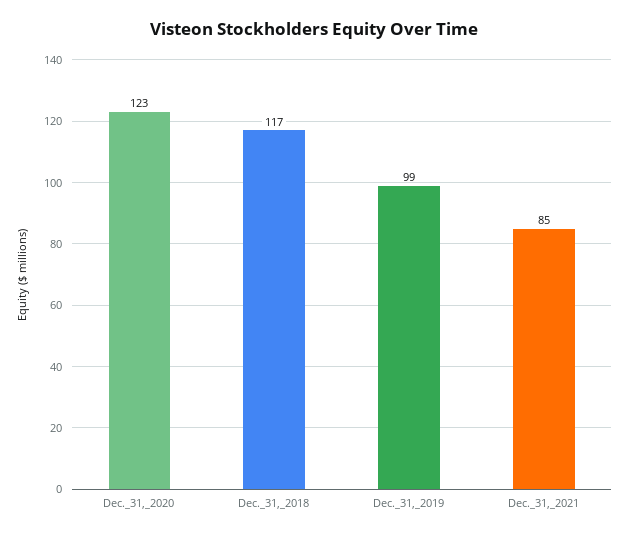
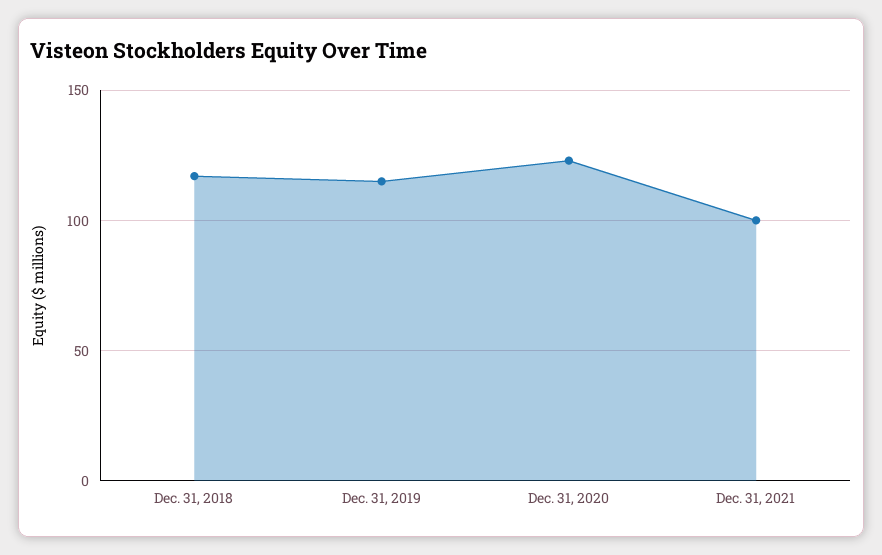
  {
    "Dec._31,_2020": 123,
    "Dec._31,_2018": 117,
-   "Dec._31,_2019": 99,
+   "Dec._31,_2019": 115,
-   "Dec._31,_2021": 85
+   "Dec._31,_2021": 100
  }

